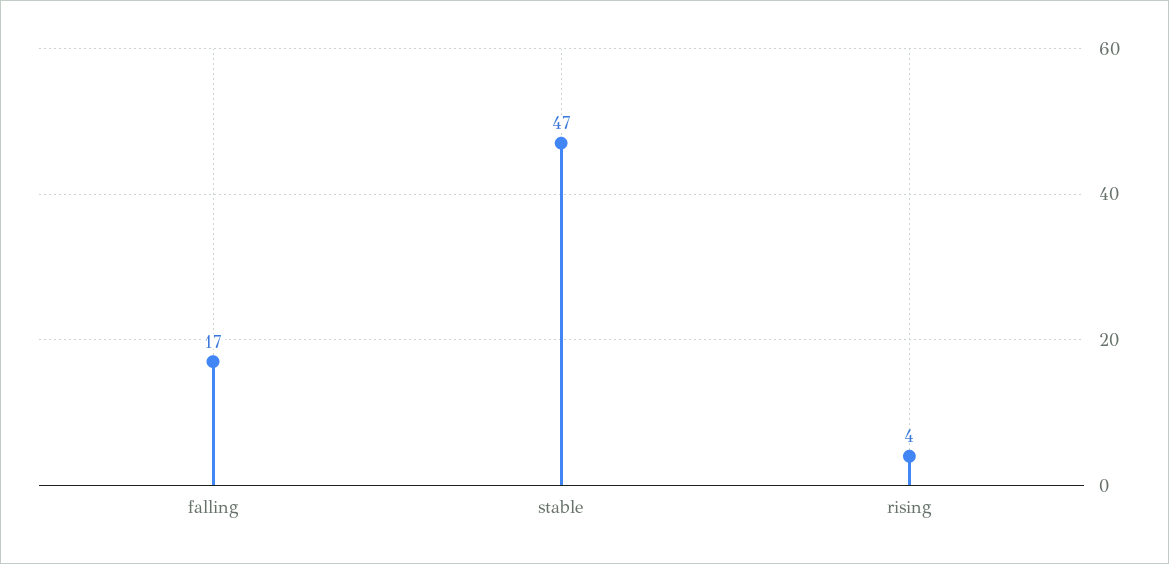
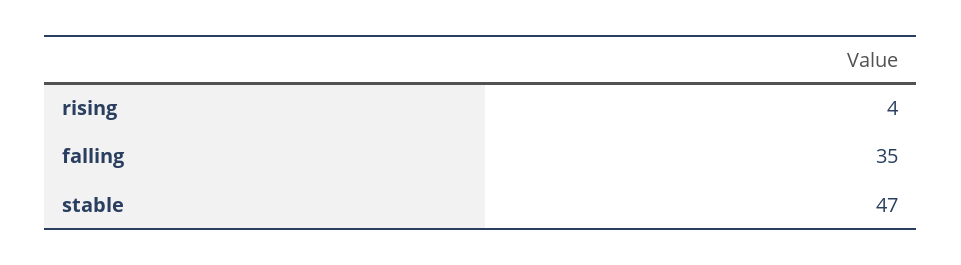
  {
-   "falling": 17,
+   "falling": 35,
    "stable": 47,
    "rising": 4
  }

